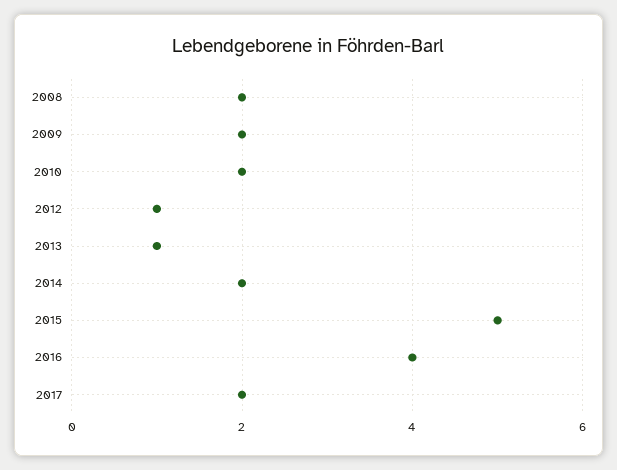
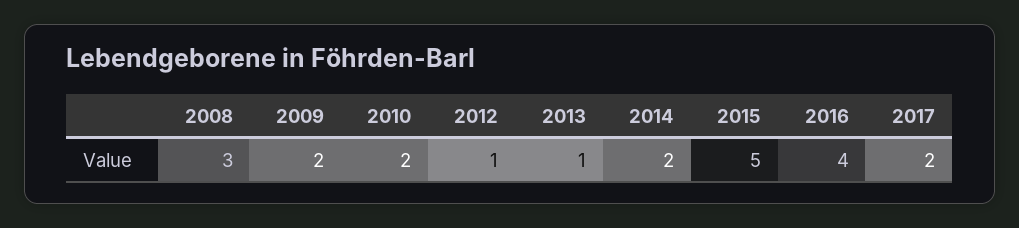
  {
-   "2008": 2,
+   "2008": 3,
    "2009": 2,
    "2010": 2,
    "2012": 1,
    "2013": 1,
    "2014": 2,
    "2015": 5,
    "2016": 4,
    "2017": 2
  }

